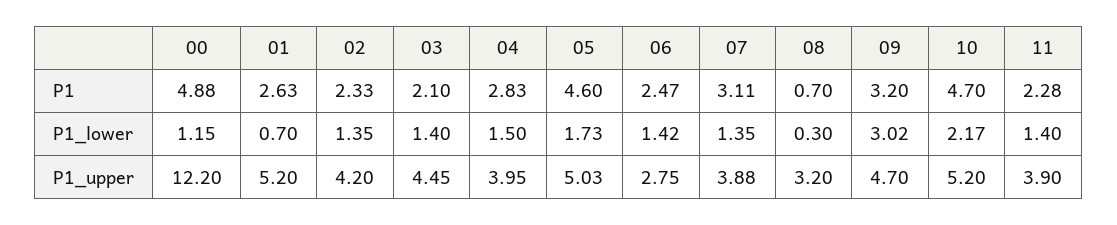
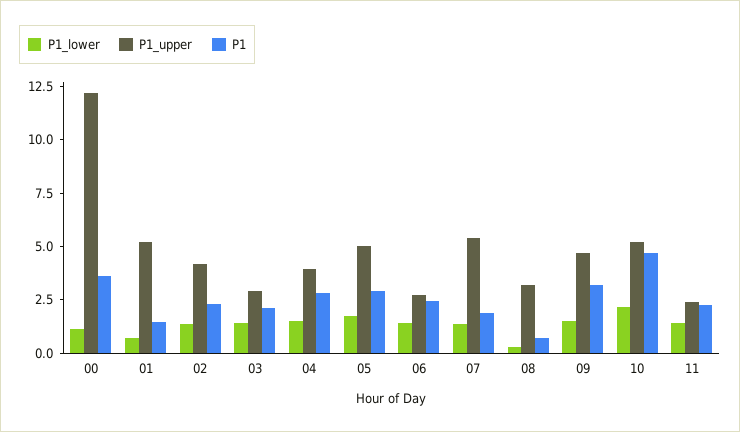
  {
    "P1": {
-     "00": 4.88,
+     "00": 3.5,
-     "01": 2.63,
+     "01": 1.5,
      "02": 2.33,
      "03": 2.1,
      "04": 2.83,
-     "05": 4.6,
+     "05": 3,
      "06": 2.47,
-     "07": 3.11,
+     "07": 2,
      "08": 0.7,
      "09": 3.2,
      "10": 4.7,
      "11": 2.28
    },
    "P1_lower": {
      "00": 1.15,
      "01": 0.7,
      "02": 1.35,
      "03": 1.4,
      "04": 1.5,
      "05": 1.73,
      "06": 1.42,
      "07": 1.35,
      "08": 0.3,
-     "09": 3.02,
+     "09": 1.5,
      "10": 2.17,
      "11": 1.4
    },
    "P1_upper": {
      "00": 12.2,
      "01": 5.2,
      "02": 4.2,
-     "03": 4.45,
+     "03": 3,
      "04": 3.95,
      "05": 5.03,
      "06": 2.75,
-     "07": 3.88,
+     "07": 5.5,
      "08": 3.2,
      "09": 4.7,
      "10": 5.2,
-     "11": 3.9
+     "11": 2.5
    }
  }

